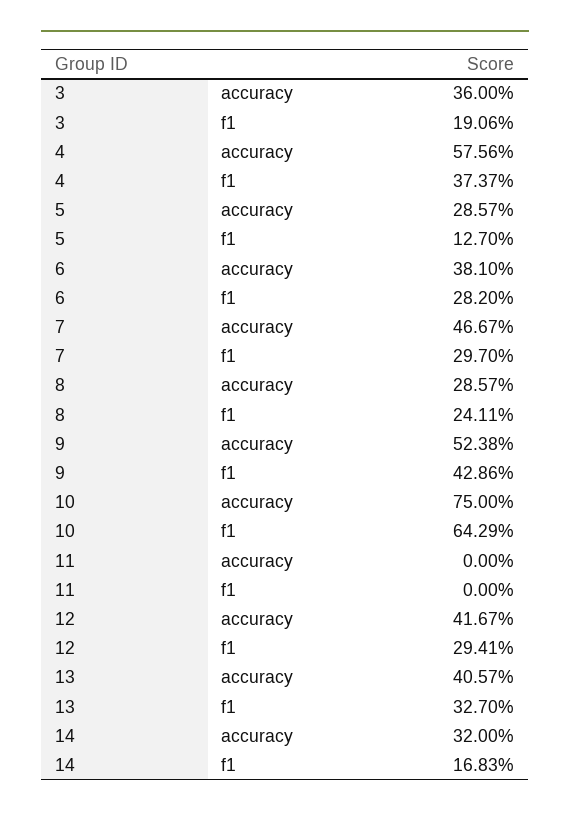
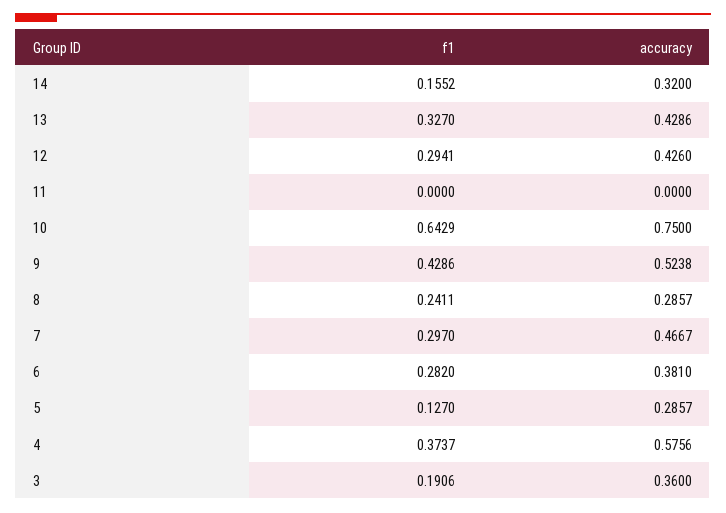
  {
    "3": {
      "accuracy": 0.36,
      "f1": 0.1906
    },
    "4": {
      "accuracy": 0.5756,
      "f1": 0.3737
    },
    "5": {
      "accuracy": 0.2857,
      "f1": 0.127
    },
    "6": {
      "accuracy": 0.381,
      "f1": 0.282
    },
    "7": {
      "accuracy": 0.4667,
      "f1": 0.297
    },
    "8": {
      "accuracy": 0.2857,
      "f1": 0.2411
    },
    "9": {
      "accuracy": 0.5238,
      "f1": 0.4286
    },
    "10": {
      "accuracy": 0.75,
      "f1": 0.6429
    },
    "11": {
      "accuracy": 0,
      "f1": 0
    },
    "12": {
-     "accuracy": 0.4167,
+     "accuracy": 0.426,
      "f1": 0.2941
    },
    "13": {
-     "accuracy": 0.4057,
+     "accuracy": 0.4286,
      "f1": 0.327
    },
    "14": {
      "accuracy": 0.32,
-     "f1": 0.1683
+     "f1": 0.1552
    }
  }

